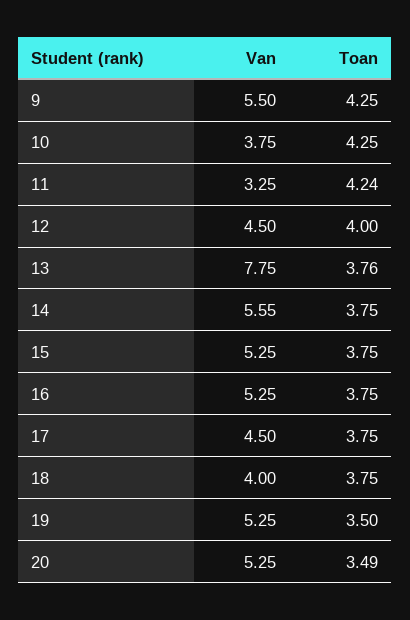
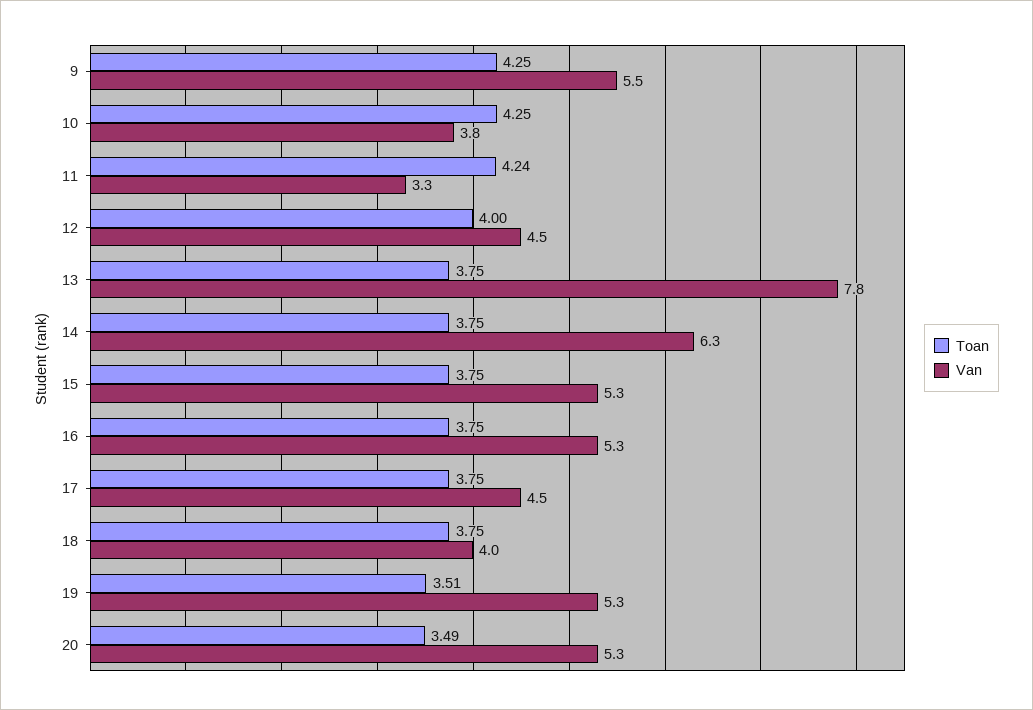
  {
    "Van": {
      "9": 5.5,
      "10": 3.75,
      "11": 3.25,
      "12": 4.5,
      "13": 7.75,
-     "14": 5.55,
+     "14": 6.3,
      "15": 5.25,
      "16": 5.25,
      "17": 4.5,
      "18": 4,
      "19": 5.25,
      "20": 5.25
    },
    "Toan": {
      "9": 4.25,
      "10": 4.25,
      "11": 4.24,
      "12": 4,
-     "13": 3.76,
+     "13": 3.75,
      "14": 3.75,
      "15": 3.75,
      "16": 3.75,
      "17": 3.75,
      "18": 3.75,
-     "19": 3.5,
+     "19": 3.51,
      "20": 3.49
    }
  }

